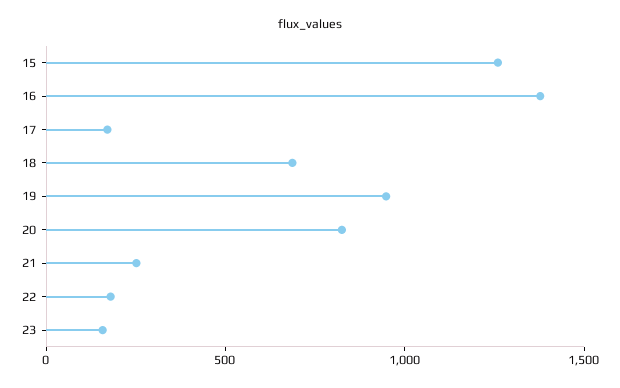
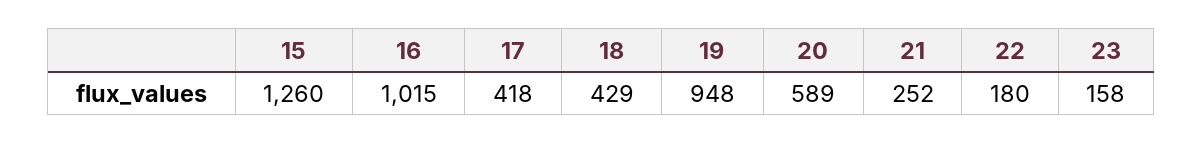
  {
    "15": 1260,
-   "16": 1400,
+   "16": 1015,
-   "17": 200,
+   "17": 418,
-   "18": 700,
+   "18": 429,
    "19": 948,
-   "20": 800,
+   "20": 589,
    "21": 252,
    "22": 180,
    "23": 158
  }

